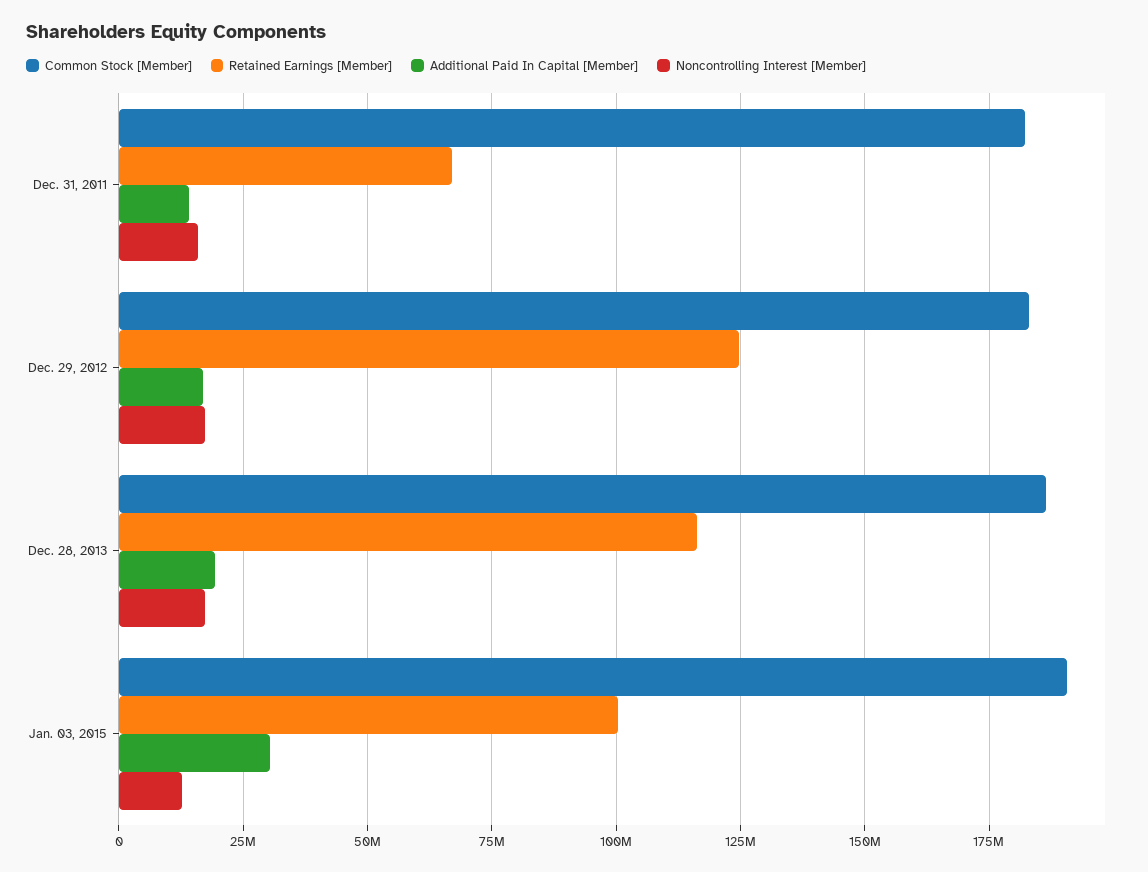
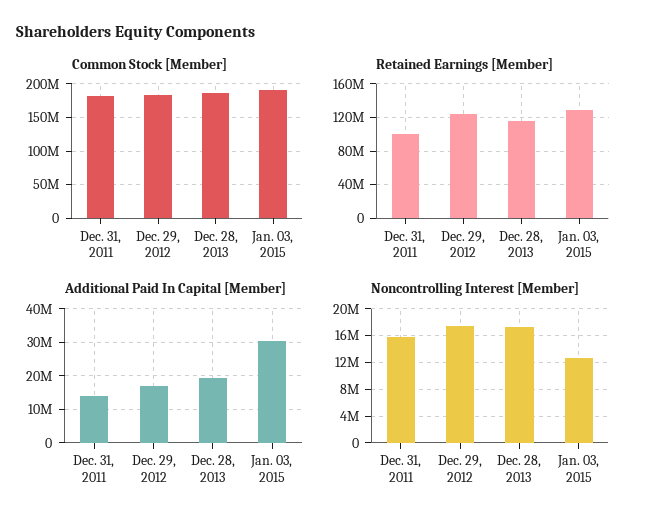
  {
    "Common Stock [Member]": {
      "Dec. 31, 2011": 182500000,
      "Dec. 29, 2012": 182500000,
      "Dec. 28, 2013": 187500000,
      "Jan. 03, 2015": 190000000
    },
    "Retained Earnings [Member]": {
-     "Dec. 31, 2011": 67500000,
+     "Dec. 31, 2011": 100000000,
      "Dec. 29, 2012": 125000000,
      "Dec. 28, 2013": 115000000,
-     "Jan. 03, 2015": 100000000
+     "Jan. 03, 2015": 130000000
    },
    "Additional Paid In Capital [Member]": {
      "Dec. 31, 2011": 14000000,
      "Dec. 29, 2012": 16000000,
      "Dec. 28, 2013": 20000000,
      "Jan. 03, 2015": 30000000
    },
    "Noncontrolling Interest [Member]": {
      "Dec. 31, 2011": 16000000,
      "Dec. 29, 2012": 17000000,
      "Dec. 28, 2013": 17000000,
      "Jan. 03, 2015": 13000000
    }
  }

